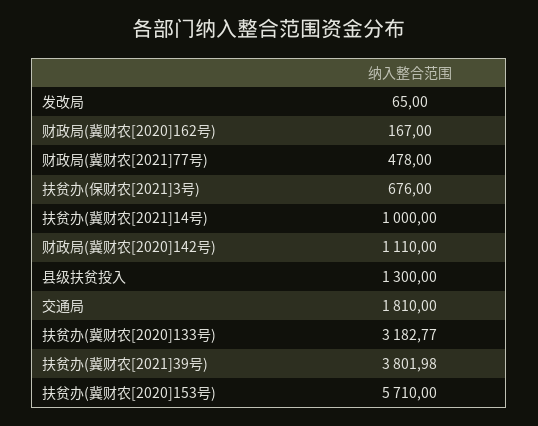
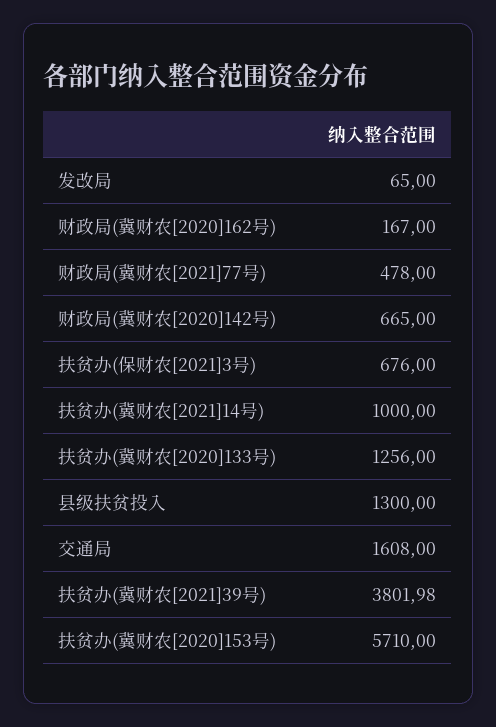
  {
    "发改局": 65,
    "财政局(冀财农[2020]162号)": 167,
    "财政局(冀财农[2021]77号)": 478,
    "扶贫办(保财农[2021]3号)": 676,
    "扶贫办(冀财农[2021]14号)": 1000,
-   "财政局(冀财农[2020]142号)": 1110,
+   "财政局(冀财农[2020]142号)": 665,
    "县级扶贫投入": 1300,
-   "交通局": 1810,
+   "交通局": 1608,
-   "扶贫办(冀财农[2020]133号)": 3182.77,
+   "扶贫办(冀财农[2020]133号)": 1256,
    "扶贫办(冀财农[2021]39号)": 3801.98,
    "扶贫办(冀财农[2020]153号)": 5710
  }

